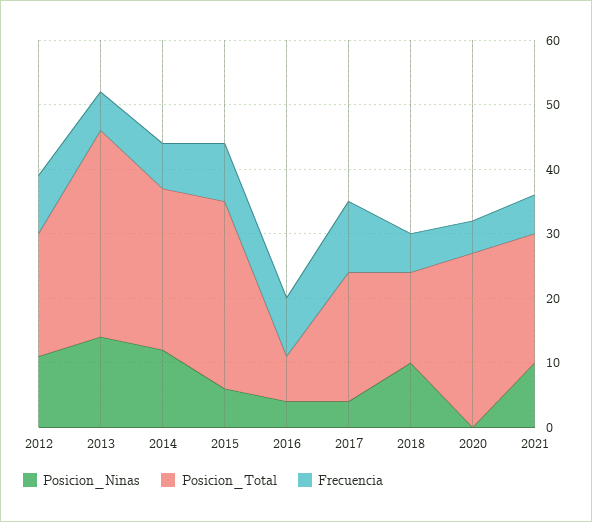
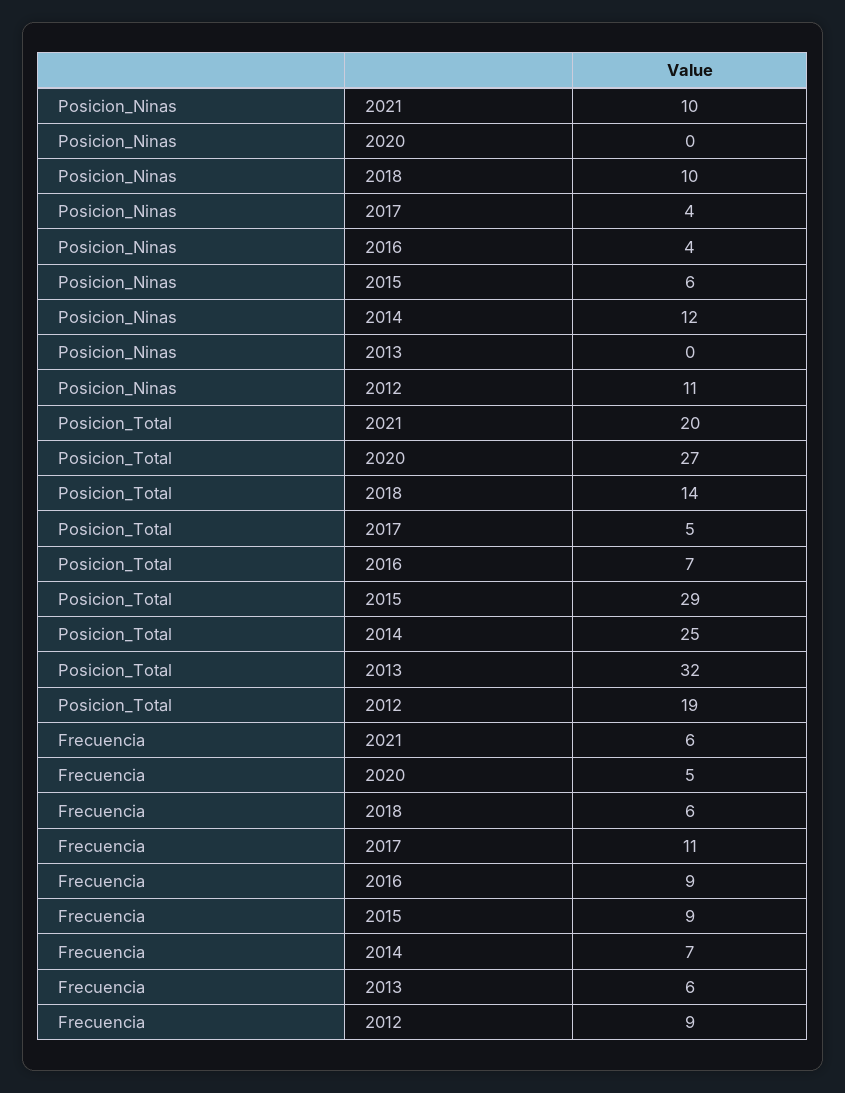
  {
    "Posicion_Ninas": {
      "2012": 11,
-     "2013": 15,
+     "2013": 0,
      "2014": 12,
      "2015": 6,
      "2016": 4,
      "2017": 4,
      "2018": 10,
      "2020": 0,
      "2021": 10
    },
    "Posicion_Total": {
      "2012": 19,
      "2013": 32,
      "2014": 25,
      "2015": 29,
      "2016": 7,
-     "2017": 20,
+     "2017": 5,
      "2018": 14,
      "2020": 27,
      "2021": 20
    },
    "Frecuencia": {
      "2012": 9,
      "2013": 6,
      "2014": 7,
      "2015": 9,
      "2016": 9,
      "2017": 11,
      "2018": 6,
      "2020": 5,
      "2021": 6
    }
  }

